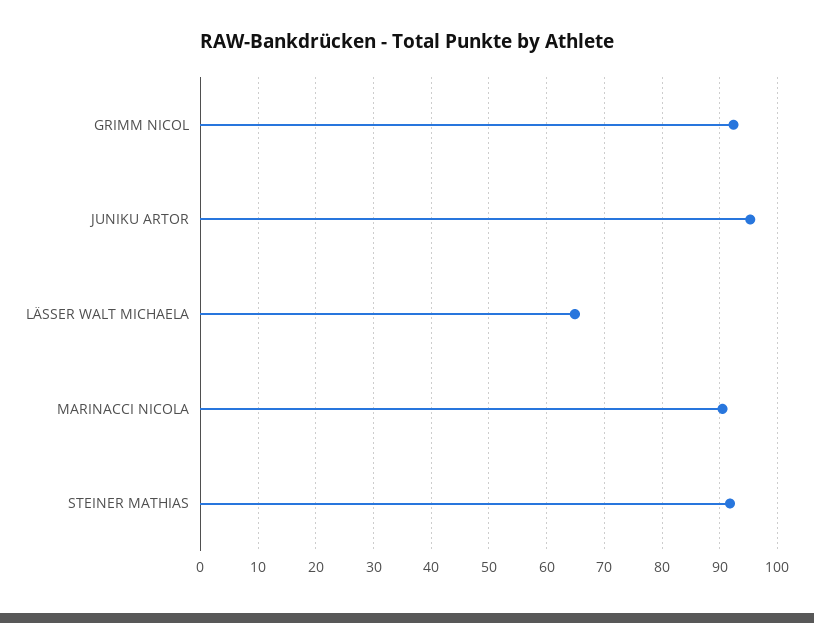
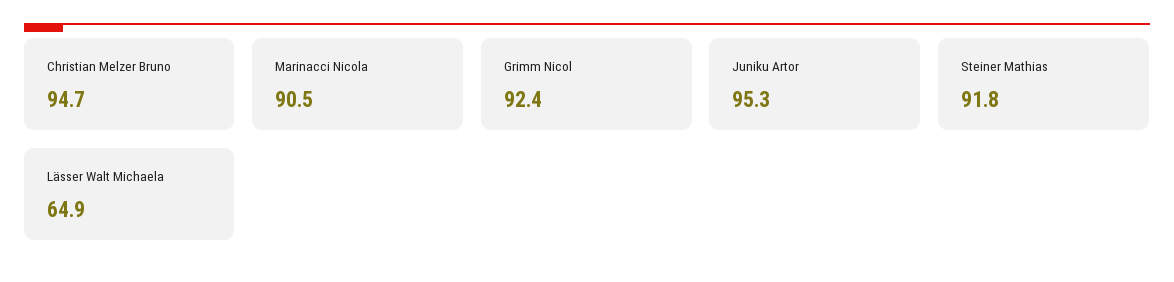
  {
    "GRIMM NICOL": 92.4,
    "JUNIKU ARTOR": 95.3,
    "LÄSSER WALT MICHAELA": 64.9,
    "MARINACCI NICOLA": 90.5,
-   "STEINER MATHIAS": 91.8
+   "STEINER MATHIAS": 91.8,
+   "Christian Melzer Bruno": 94.7
  }

